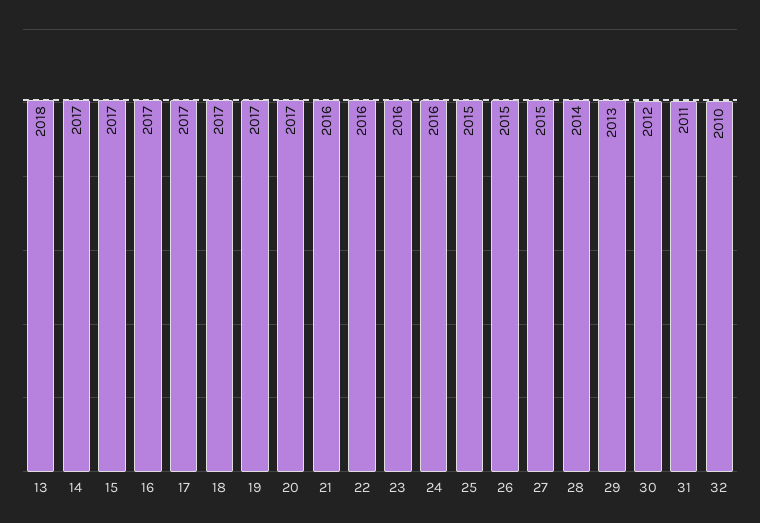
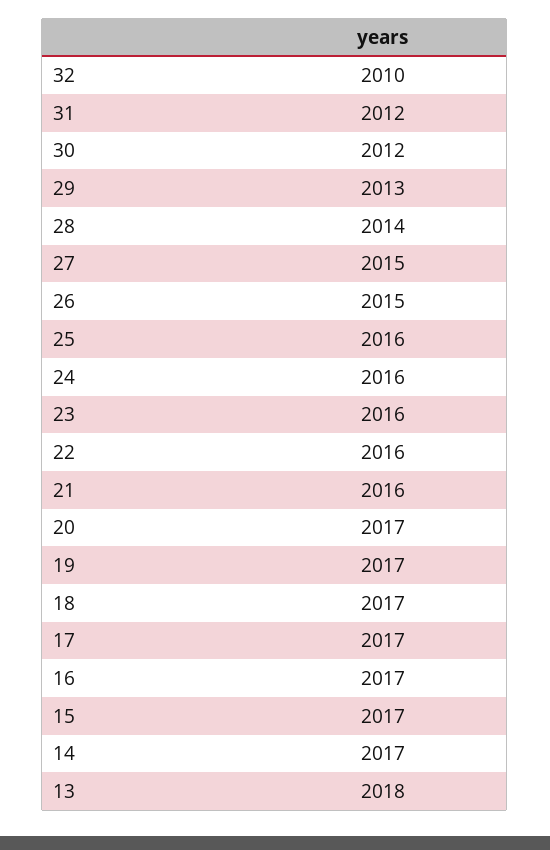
  {
    "13": 2018,
    "14": 2017,
    "15": 2017,
    "16": 2017,
    "17": 2017,
    "18": 2017,
    "19": 2017,
    "20": 2017,
    "21": 2016,
    "22": 2016,
    "23": 2016,
    "24": 2016,
-   "25": 2015,
+   "25": 2016,
    "26": 2015,
    "27": 2015,
    "28": 2014,
    "29": 2013,
    "30": 2012,
-   "31": 2011,
+   "31": 2012,
    "32": 2010
  }

